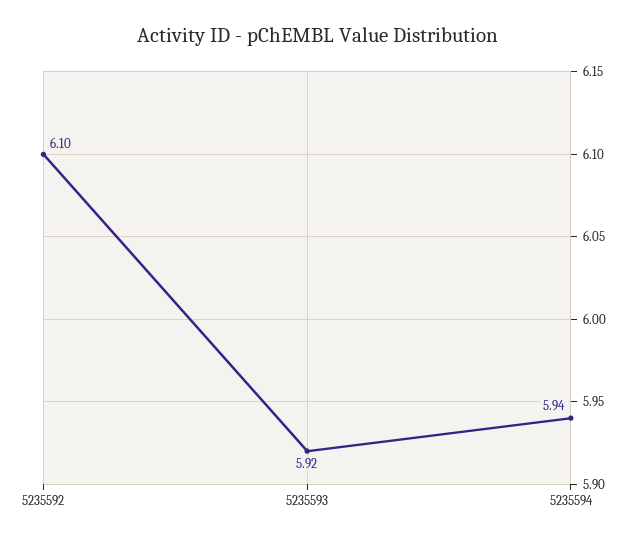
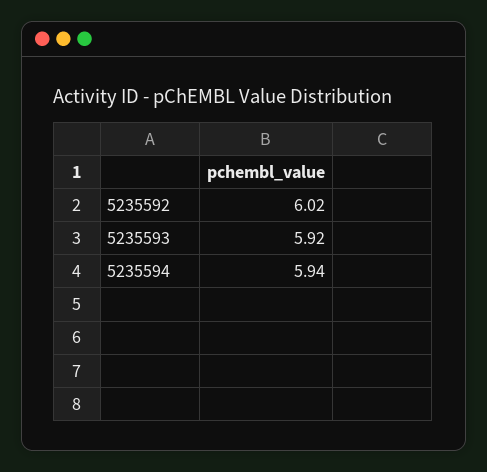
  {
-   "5235592": 6.1,
+   "5235592": 6.02,
    "5235593": 5.92,
    "5235594": 5.94
  }

